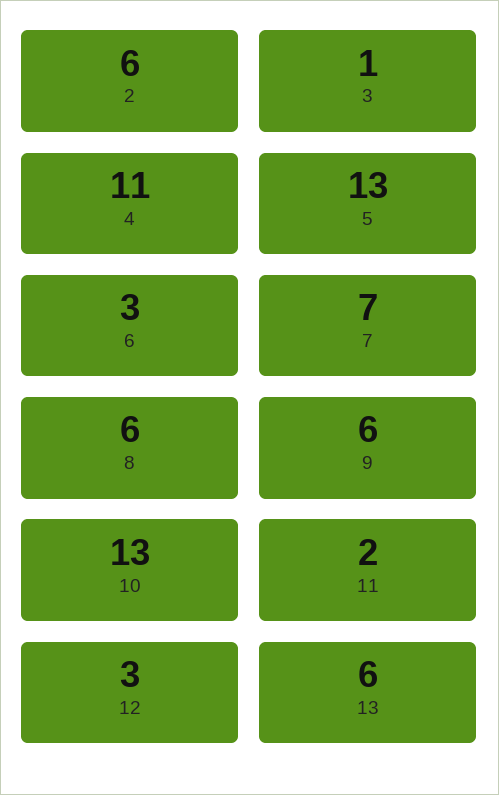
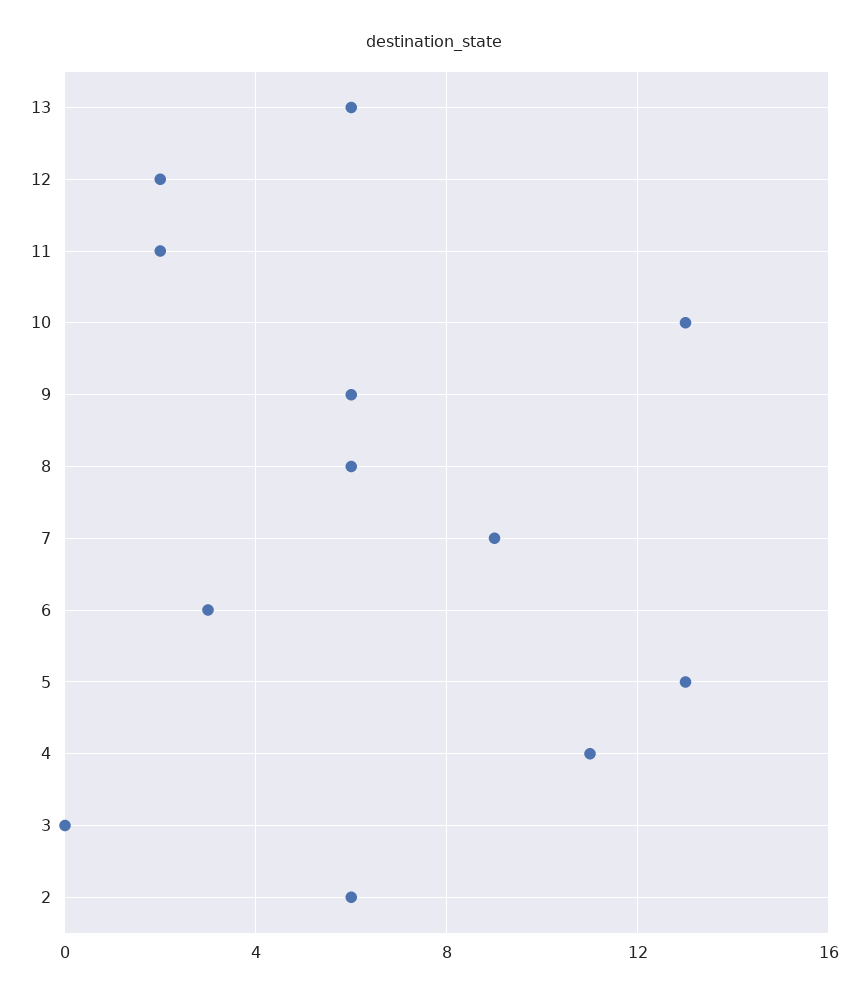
  {
    "2": 6,
-   "3": 1,
+   "3": 0,
    "4": 11,
    "5": 13,
    "6": 3,
-   "7": 7,
+   "7": 9,
    "8": 6,
    "9": 6,
    "10": 13,
    "11": 2,
-   "12": 3,
+   "12": 2,
    "13": 6
  }

